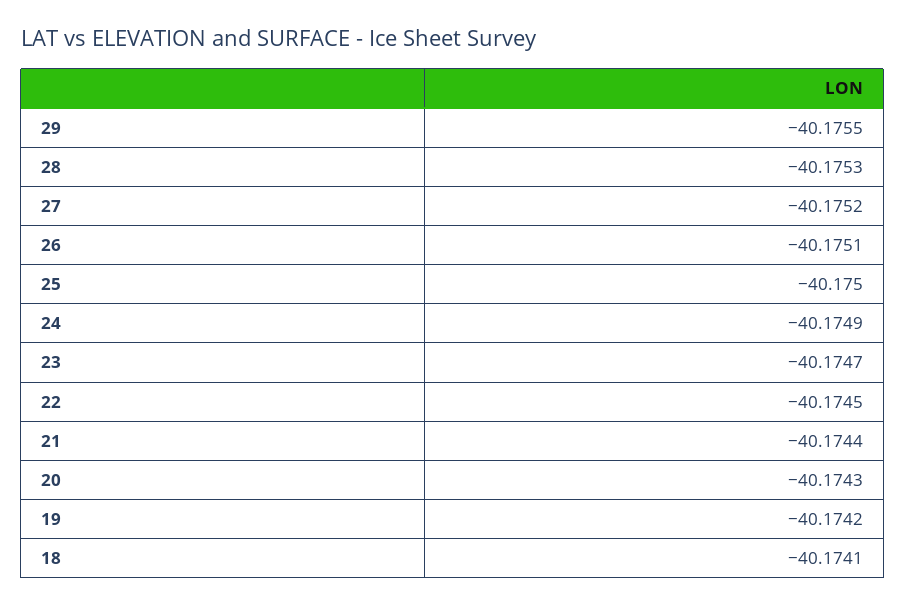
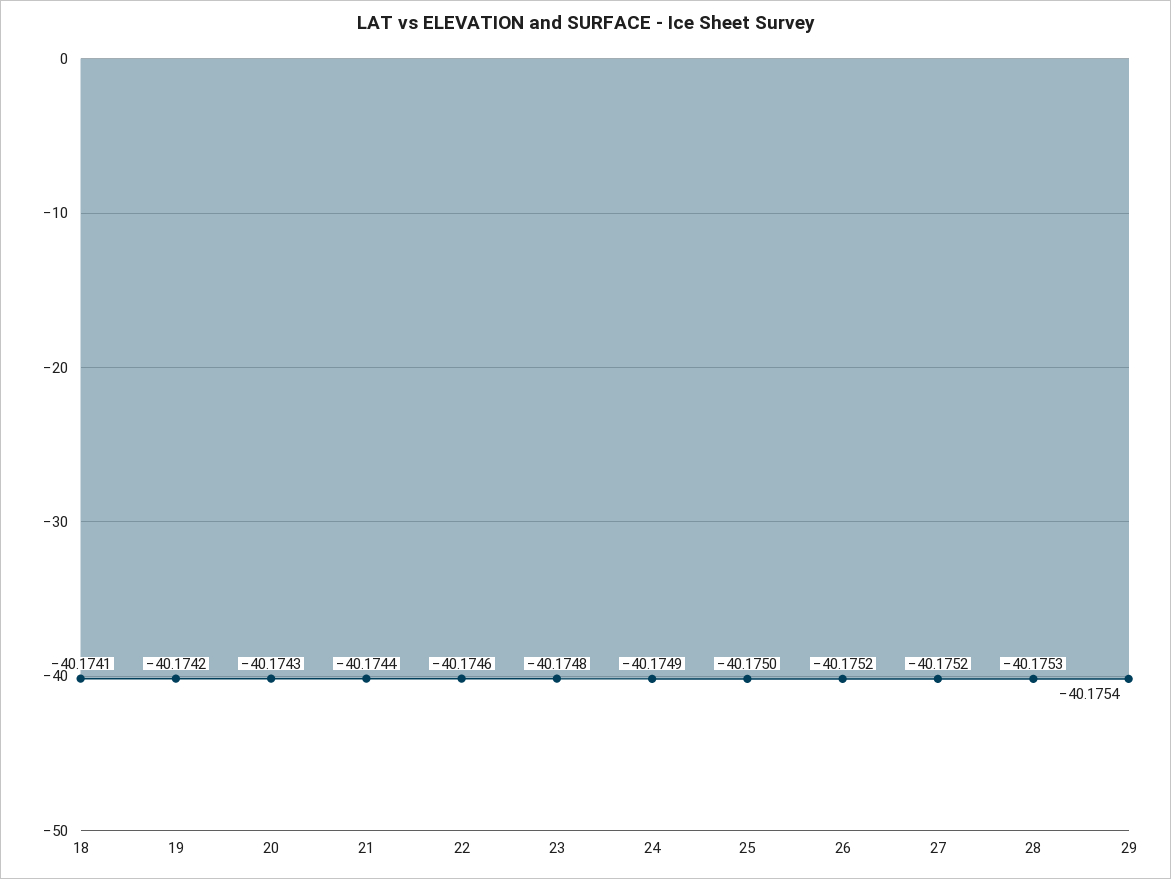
  {
-   "29": -40.1755,
+   "29": -40.1754,
    "28": -40.1753,
    "27": -40.1752,
-   "26": -40.1751,
+   "26": -40.1752,
    "25": -40.175,
    "24": -40.1749,
-   "23": -40.1747,
+   "23": -40.1748,
-   "22": -40.1745,
+   "22": -40.1746,
    "21": -40.1744,
    "20": -40.1743,
    "19": -40.1742,
    "18": -40.1741
  }

